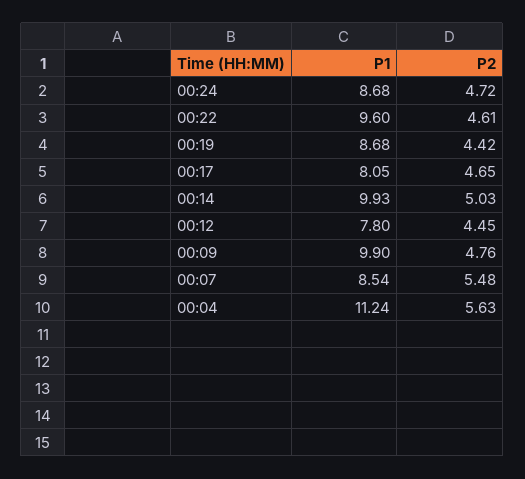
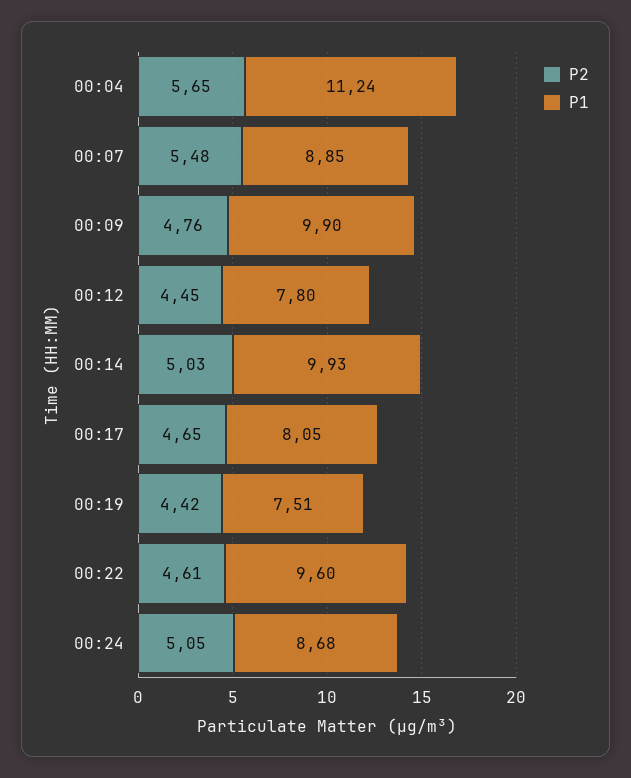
  {
    "P1": {
      "00:24": 8.68,
      "00:22": 9.6,
-     "00:19": 8.68,
+     "00:19": 7.51,
      "00:17": 8.05,
      "00:14": 9.93,
      "00:12": 7.8,
      "00:09": 9.9,
-     "00:07": 8.54,
+     "00:07": 8.85,
      "00:04": 11.24
    },
    "P2": {
-     "00:24": 4.72,
+     "00:24": 5.05,
      "00:22": 4.61,
      "00:19": 4.42,
      "00:17": 4.65,
      "00:14": 5.03,
      "00:12": 4.45,
      "00:09": 4.76,
      "00:07": 5.48,
-     "00:04": 5.63
+     "00:04": 5.65
    }
  }

